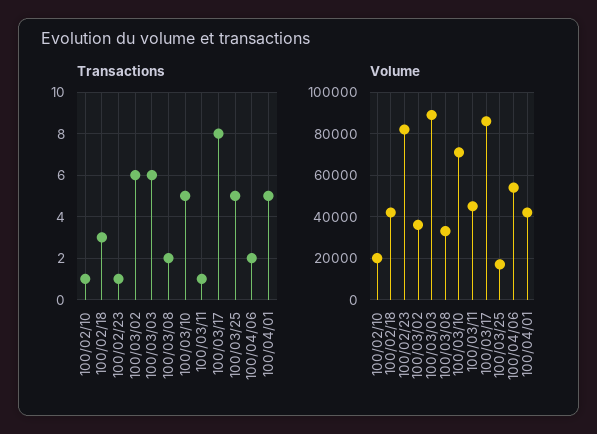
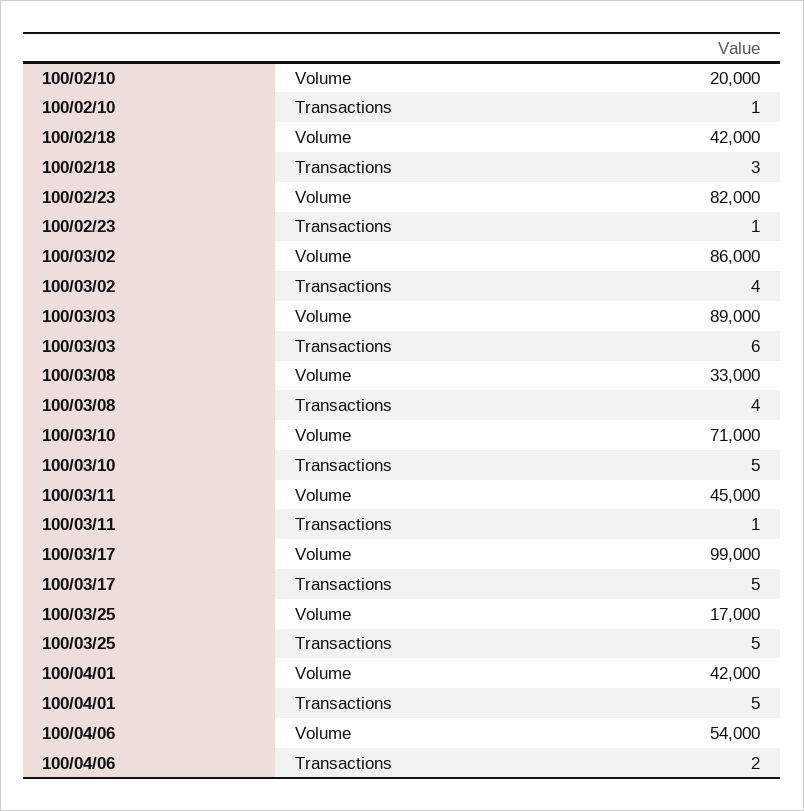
  {
    "Transactions": {
      "100/02/10": 1,
      "100/02/18": 3,
      "100/02/23": 1,
-     "100/03/02": 6,
+     "100/03/02": 4,
      "100/03/03": 6,
-     "100/03/08": 2,
+     "100/03/08": 4,
      "100/03/10": 5,
      "100/03/11": 1,
-     "100/03/17": 8,
+     "100/03/17": 5,
      "100/03/25": 5,
      "100/04/06": 2,
      "100/04/01": 5
    },
    "Volume": {
      "100/02/10": 20000,
      "100/02/18": 42000,
      "100/02/23": 82000,
-     "100/03/02": 35000,
+     "100/03/02": 86000,
      "100/03/03": 89000,
      "100/03/08": 33000,
      "100/03/10": 71000,
      "100/03/11": 45000,
-     "100/03/17": 85000,
+     "100/03/17": 99000,
      "100/03/25": 17000,
      "100/04/06": 54000,
      "100/04/01": 42000
    }
  }

